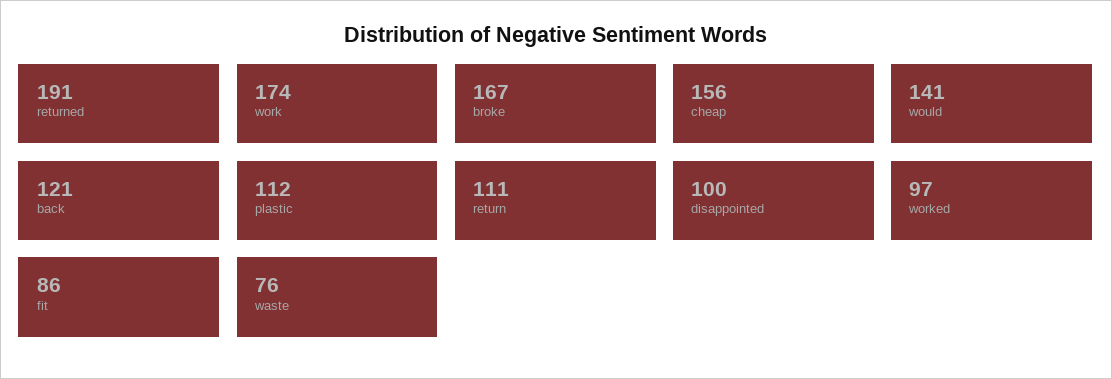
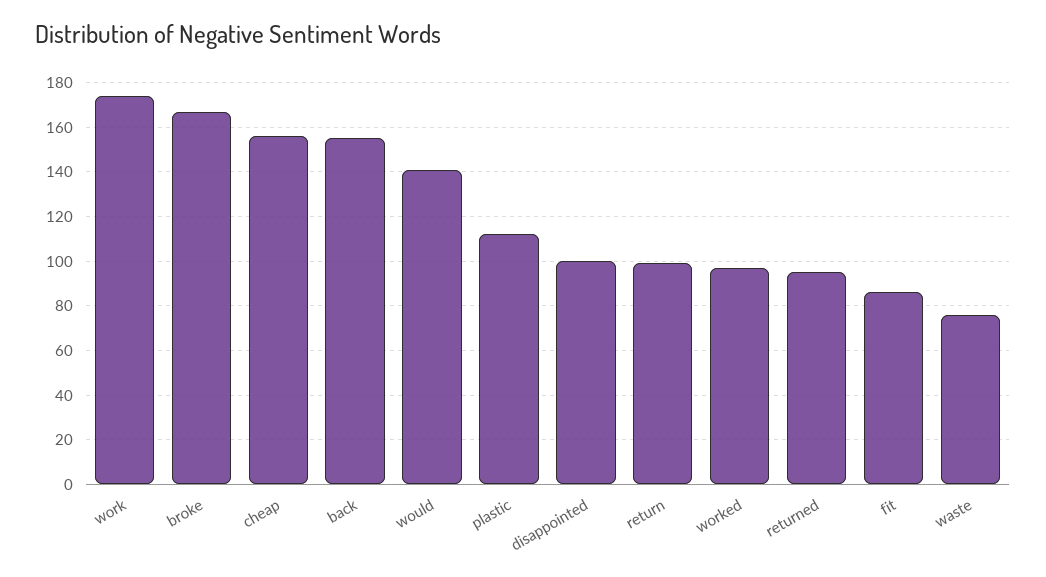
  {
-   "returned": 191,
+   "returned": 95,
    "work": 174,
    "broke": 167,
    "cheap": 156,
    "would": 141,
-   "back": 121,
+   "back": 155,
    "plastic": 112,
-   "return": 111,
+   "return": 100,
    "disappointed": 100,
    "worked": 97,
    "fit": 86,
    "waste": 76
  }

